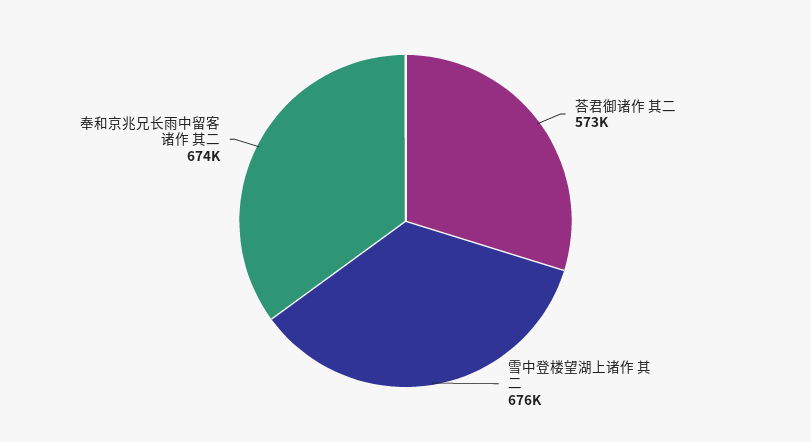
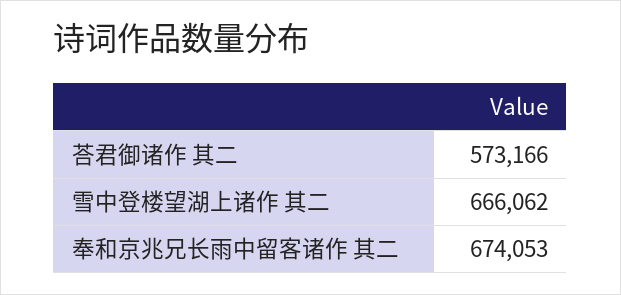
  {
    "荅君御诸作 其二": 573166,
-   "雪中登楼望湖上诸作 其二": 676000,
+   "雪中登楼望湖上诸作 其二": 666062,
    "奉和京兆兄长雨中留客诸作 其二": 674053
  }

